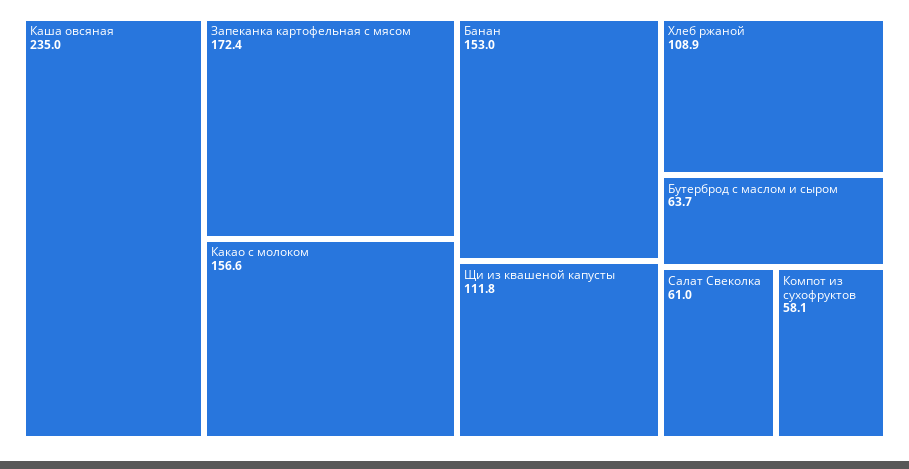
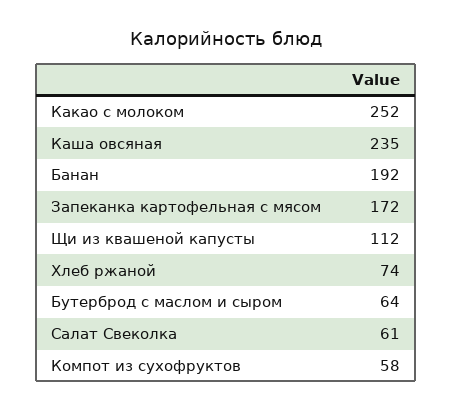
  {
    "Каша овсяная": 235,
    "Запеканка картофельная с мясом": 172.4,
-   "Какао с молоком": 156.6,
+   "Какао с молоком": 252,
-   "Банан": 153,
+   "Банан": 192,
    "Щи из квашеной капусты": 111.8,
-   "Хлеб ржаной": 108.9,
+   "Хлеб ржаной": 74,
    "Бутерброд с маслом и сыром": 63.7,
    "Салат Свеколка": 61,
    "Компот из сухофруктов": 58.1
  }

